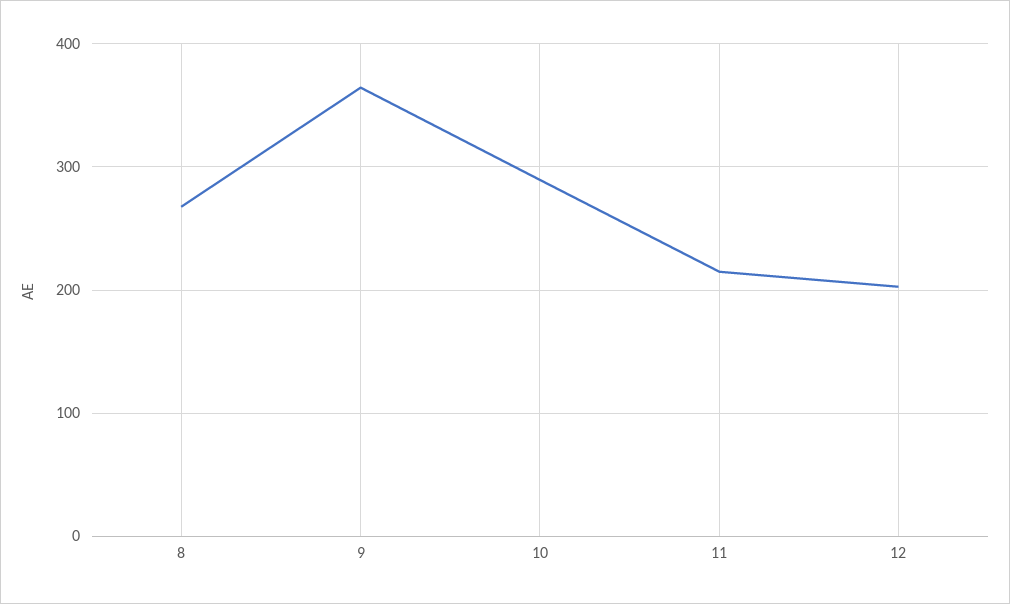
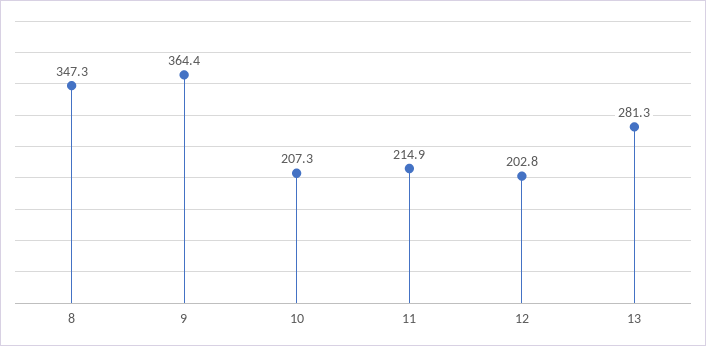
  {
-   "8": 270,
+   "8": 347.3,
    "9": 364.4,
-   "10": 290,
+   "10": 207.3,
    "11": 214.9,
-   "12": 202.8
+   "12": 202.8,
+   "13": 281.3
  }

